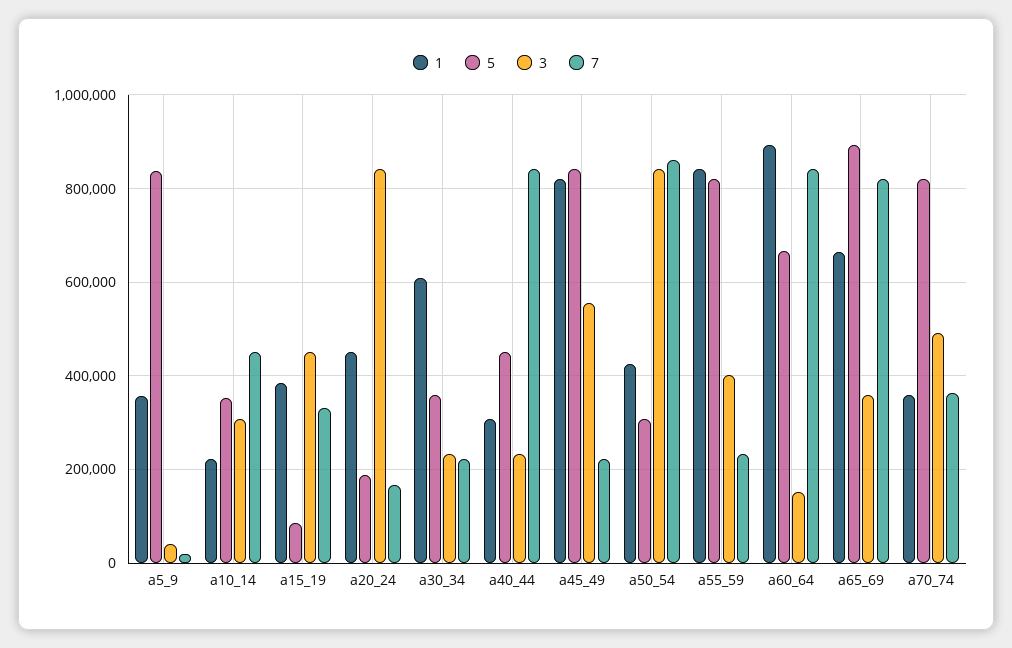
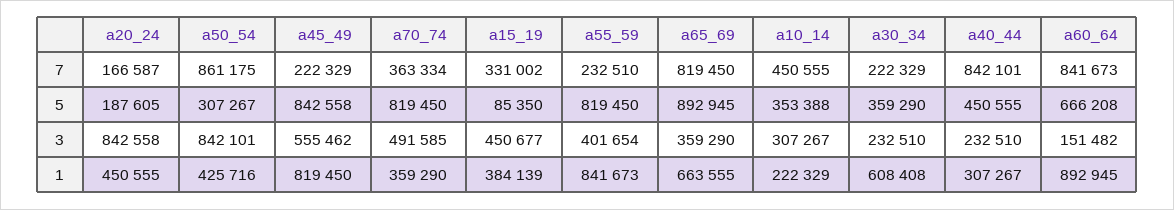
  {
    "1": {
-     "a5_9": 360000,
      "a10_14": 222329,
      "a15_19": 384139,
      "a20_24": 450555,
      "a30_34": 608408,
      "a40_44": 307267,
      "a45_49": 819450,
      "a50_54": 425716,
      "a55_59": 841673,
      "a60_64": 892945,
      "a65_69": 663555,
      "a70_74": 359290
    },
    "5": {
-     "a5_9": 840000,
      "a10_14": 353388,
      "a15_19": 85350,
      "a20_24": 187605,
      "a30_34": 359290,
      "a40_44": 450555,
      "a45_49": 842558,
      "a50_54": 307267,
      "a55_59": 819450,
      "a60_64": 666208,
      "a65_69": 892945,
      "a70_74": 819450
    },
    "3": {
-     "a5_9": 40000,
      "a10_14": 307267,
      "a15_19": 450677,
      "a20_24": 842558,
      "a30_34": 232510,
      "a40_44": 232510,
      "a45_49": 555462,
      "a50_54": 842101,
      "a55_59": 401654,
      "a60_64": 151482,
      "a65_69": 359290,
      "a70_74": 491585
    },
    "7": {
-     "a5_9": 20000,
      "a10_14": 450555,
      "a15_19": 331002,
      "a20_24": 166587,
      "a30_34": 222329,
      "a40_44": 842101,
      "a45_49": 222329,
      "a50_54": 861175,
      "a55_59": 232510,
      "a60_64": 841673,
      "a65_69": 819450,
      "a70_74": 363334
    }
  }

